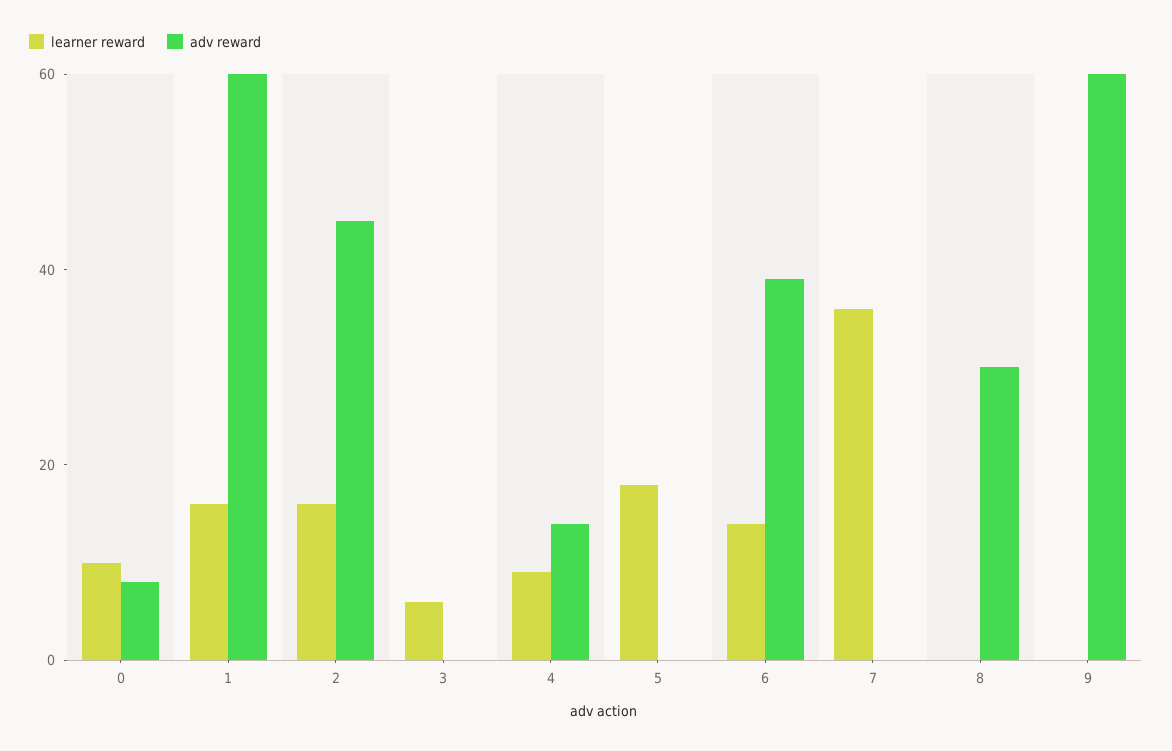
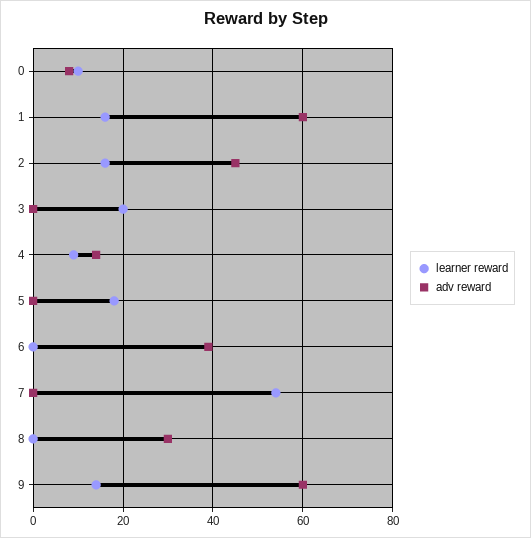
  {
    "learner reward": {
      "0": 10,
      "1": 15,
      "2": 15,
-     "3": 5,
+     "3": 20,
      "4": 10,
      "5": 20,
-     "6": 15,
+     "6": 0,
-     "7": 35,
+     "7": 55,
      "8": 0,
-     "9": 0
+     "9": 15
    },
    "adv reward": {
      "0": 10,
      "1": 60,
      "2": 45,
      "3": 0,
      "4": 15,
      "5": 0,
      "6": 40,
      "7": 0,
      "8": 30,
      "9": 60
    }
  }

